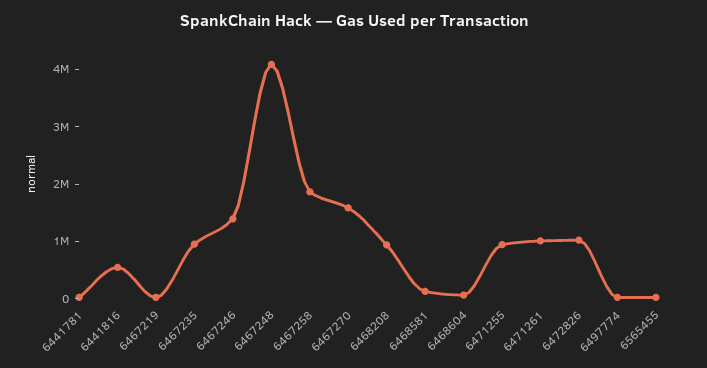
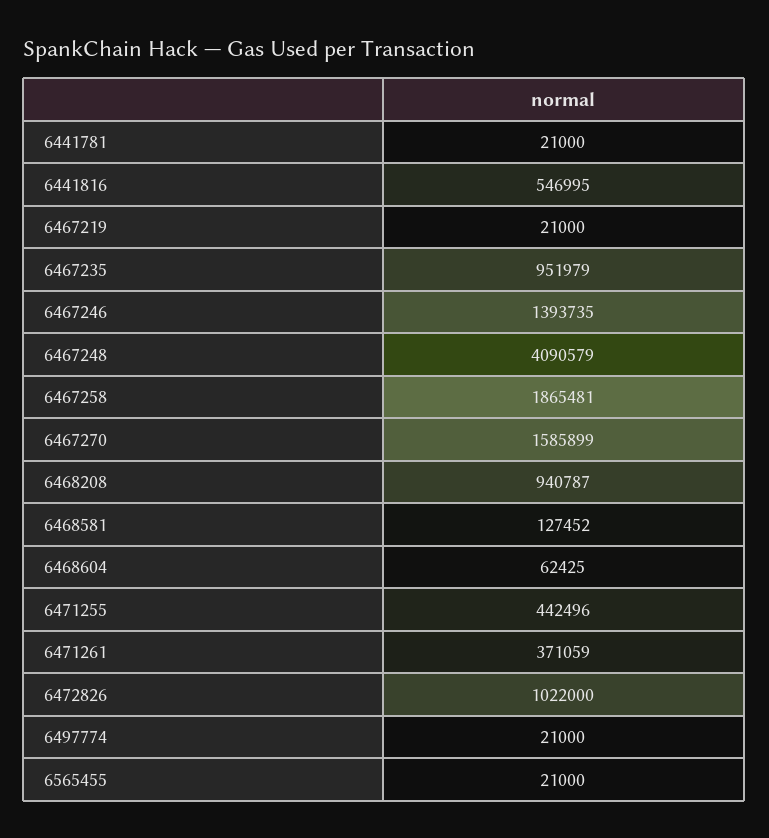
  {
    "6441781": 21000,
    "6441816": 546995,
    "6467219": 21000,
    "6467235": 951979,
    "6467246": 1393735,
    "6467248": 4090579,
    "6467258": 1865481,
    "6467270": 1585899,
    "6468208": 940787,
    "6468581": 127452,
    "6468604": 62425,
-   "6471255": 1000000,
+   "6471255": 442496,
-   "6471261": 1000000,
+   "6471261": 371059,
    "6472826": 1022000,
    "6497774": 21000,
    "6565455": 21000
  }

